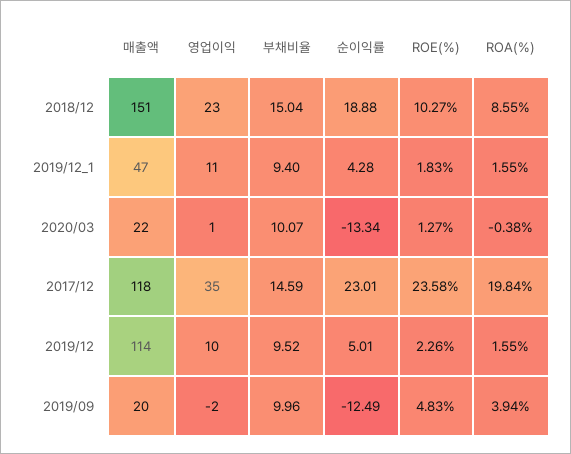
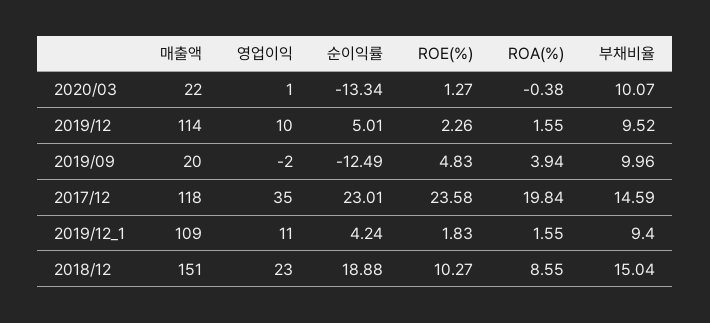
  {
    "매출액": {
      "2018/12": 151,
-     "2019/12_1": 47,
+     "2019/12_1": 109,
      "2020/03": 22,
      "2017/12": 118,
      "2019/12": 114,
      "2019/09": 20
    },
    "영업이익": {
      "2018/12": 23,
      "2019/12_1": 11,
      "2020/03": 1,
      "2017/12": 35,
      "2019/12": 10,
      "2019/09": -2
    },
    "부채비율": {
      "2018/12": 15.04,
      "2019/12_1": 9.4,
      "2020/03": 10.07,
      "2017/12": 14.59,
      "2019/12": 9.52,
      "2019/09": 9.96
    },
    "순이익률": {
      "2018/12": 18.88,
-     "2019/12_1": 4.28,
+     "2019/12_1": 4.24,
      "2020/03": -13.34,
      "2017/12": 23.01,
      "2019/12": 5.01,
      "2019/09": -12.49
    },
    "ROE(%)": {
      "2018/12": 10.27,
      "2019/12_1": 1.83,
      "2020/03": 1.27,
      "2017/12": 23.58,
      "2019/12": 2.26,
      "2019/09": 4.83
    },
    "ROA(%)": {
      "2018/12": 8.55,
      "2019/12_1": 1.55,
      "2020/03": -0.38,
      "2017/12": 19.84,
      "2019/12": 1.55,
      "2019/09": 3.94
    }
  }

